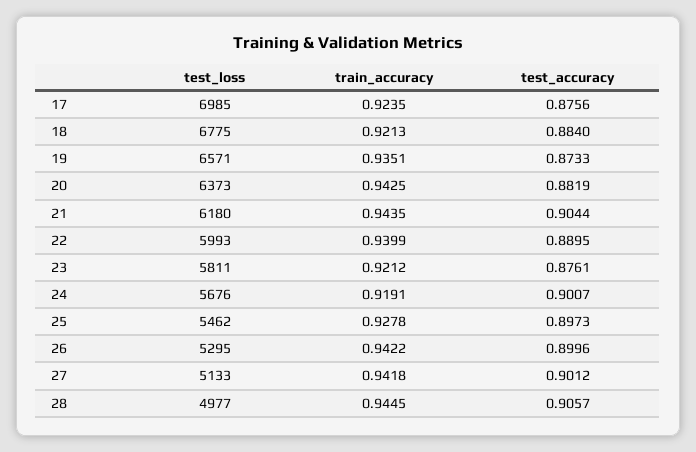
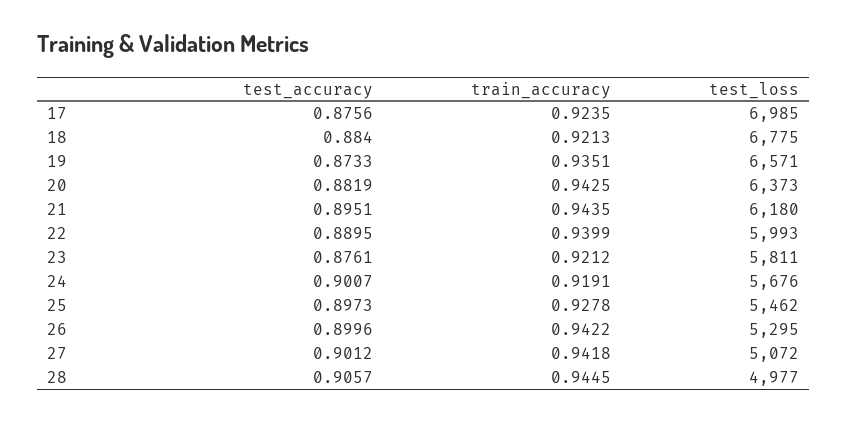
  {
    "test_loss": {
      "17": 6985,
      "18": 6775,
      "19": 6571,
      "20": 6373,
      "21": 6180,
      "22": 5993,
      "23": 5811,
      "24": 5676,
      "25": 5462,
      "26": 5295,
-     "27": 5133,
+     "27": 5072,
      "28": 4977
    },
    "train_accuracy": {
      "17": 0.9235,
      "18": 0.9213,
      "19": 0.9351,
      "20": 0.9425,
      "21": 0.9435,
      "22": 0.9399,
      "23": 0.9212,
      "24": 0.9191,
      "25": 0.9278,
      "26": 0.9422,
      "27": 0.9418,
      "28": 0.9445
    },
    "test_accuracy": {
      "17": 0.8756,
      "18": 0.884,
      "19": 0.8733,
      "20": 0.8819,
-     "21": 0.9044,
+     "21": 0.8951,
      "22": 0.8895,
      "23": 0.8761,
      "24": 0.9007,
      "25": 0.8973,
      "26": 0.8996,
      "27": 0.9012,
      "28": 0.9057
    }
  }

